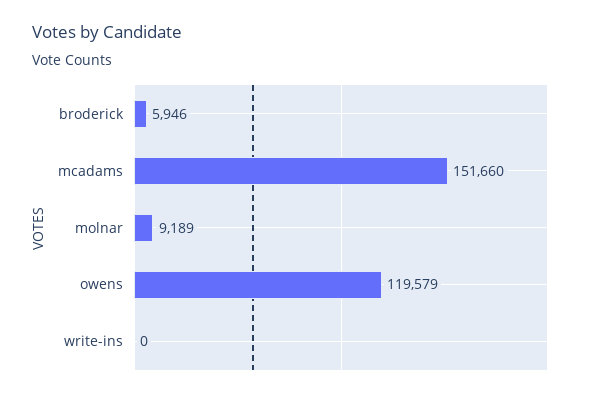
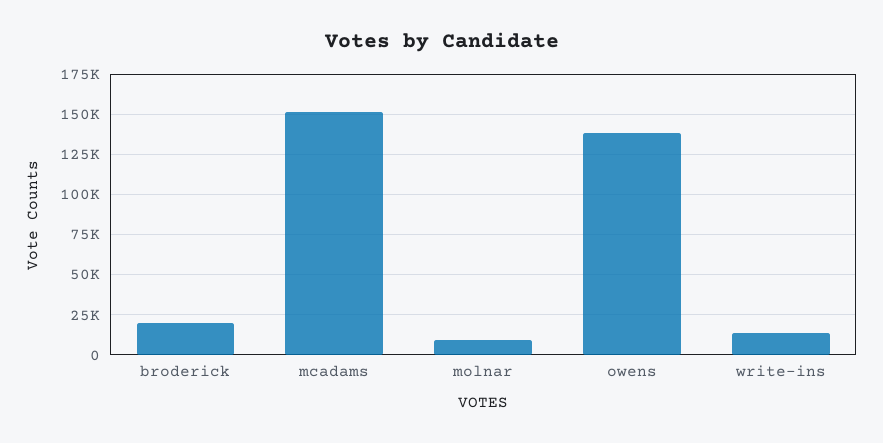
  {
-   "broderick": 5946,
+   "broderick": 20000,
    "mcadams": 151660,
    "molnar": 9189,
-   "owens": 119579,
+   "owens": 140000,
-   "write-ins": 0
+   "write-ins": 15000
  }

